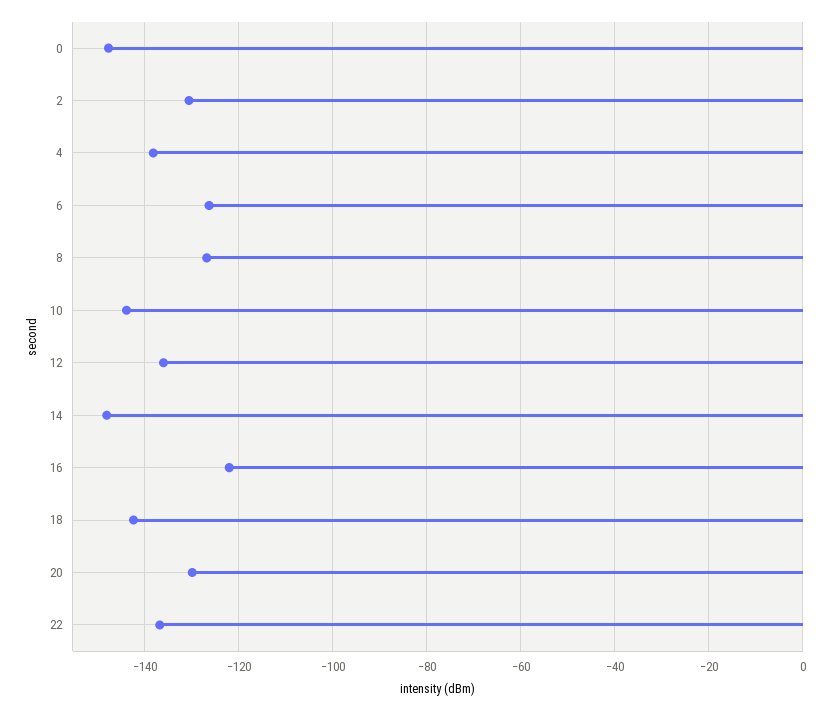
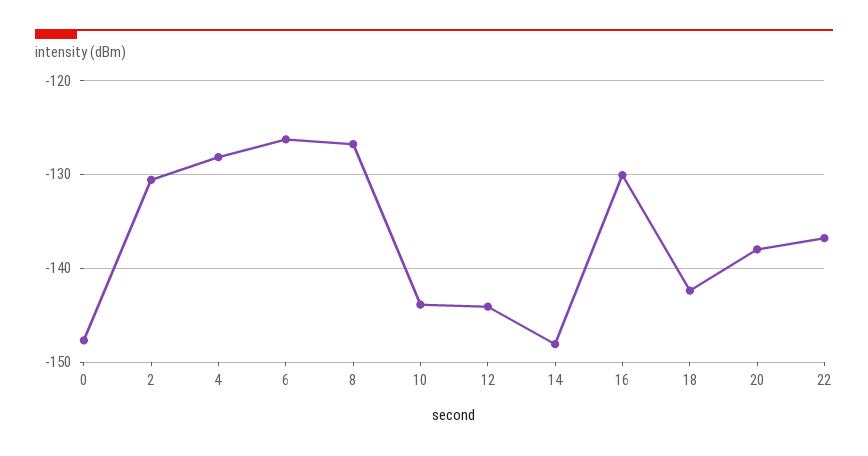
  {
    "0": -148,
    "2": -131,
-   "4": -138,
+   "4": -128,
    "6": -126,
    "8": -127,
    "10": -144,
-   "12": -136,
+   "12": -144,
    "14": -148,
-   "16": -122,
+   "16": -130,
    "18": -142,
-   "20": -130,
+   "20": -138,
    "22": -137
  }

